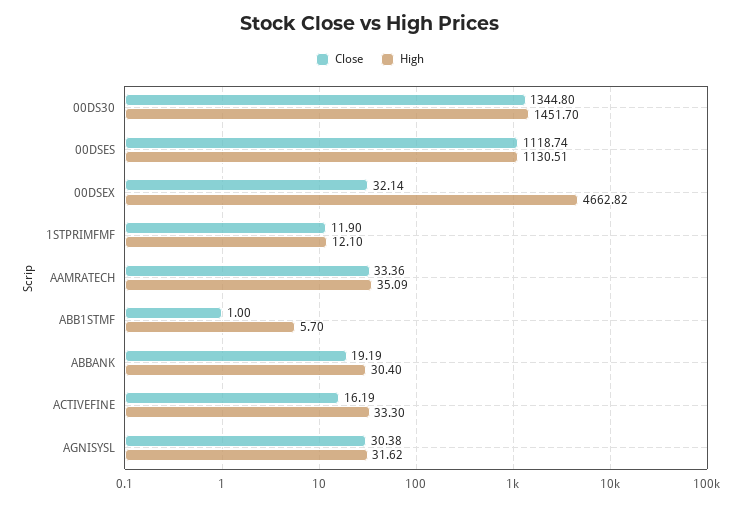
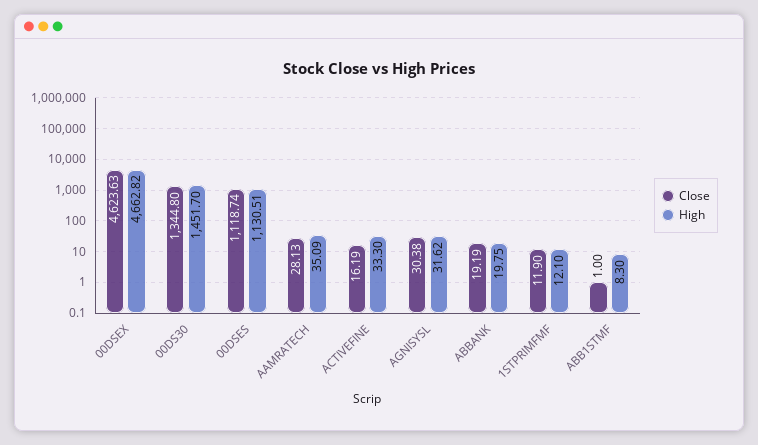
  {
    "Close": {
      "00DS30": 1344.8,
      "00DSES": 1118.74,
-     "00DSEX": 32.14,
+     "00DSEX": 4623.63,
      "1STPRIMFMF": 11.9,
-     "AAMRATECH": 33.36,
+     "AAMRATECH": 28.13,
      "ABB1STMF": 1,
      "ABBANK": 19.19,
      "ACTIVEFINE": 16.19,
      "AGNISYSL": 30.38
    },
    "High": {
      "00DS30": 1451.7,
      "00DSES": 1130.51,
      "00DSEX": 4662.82,
      "1STPRIMFMF": 12.1,
      "AAMRATECH": 35.09,
-     "ABB1STMF": 5.7,
+     "ABB1STMF": 8.3,
-     "ABBANK": 30.4,
+     "ABBANK": 19.75,
      "ACTIVEFINE": 33.3,
      "AGNISYSL": 31.62
    }
  }

